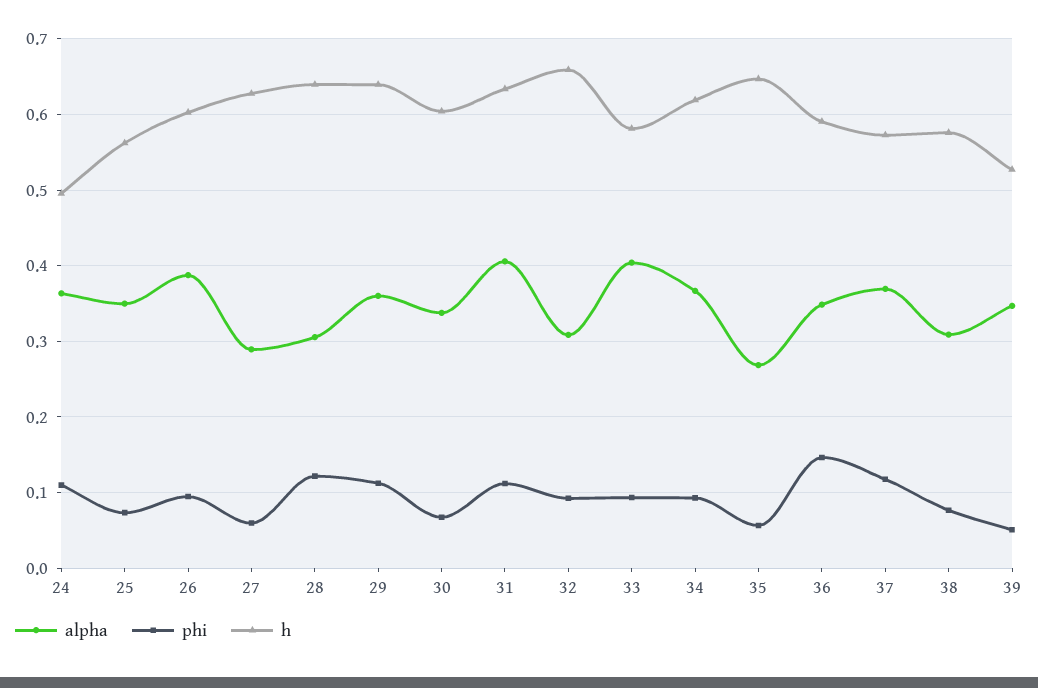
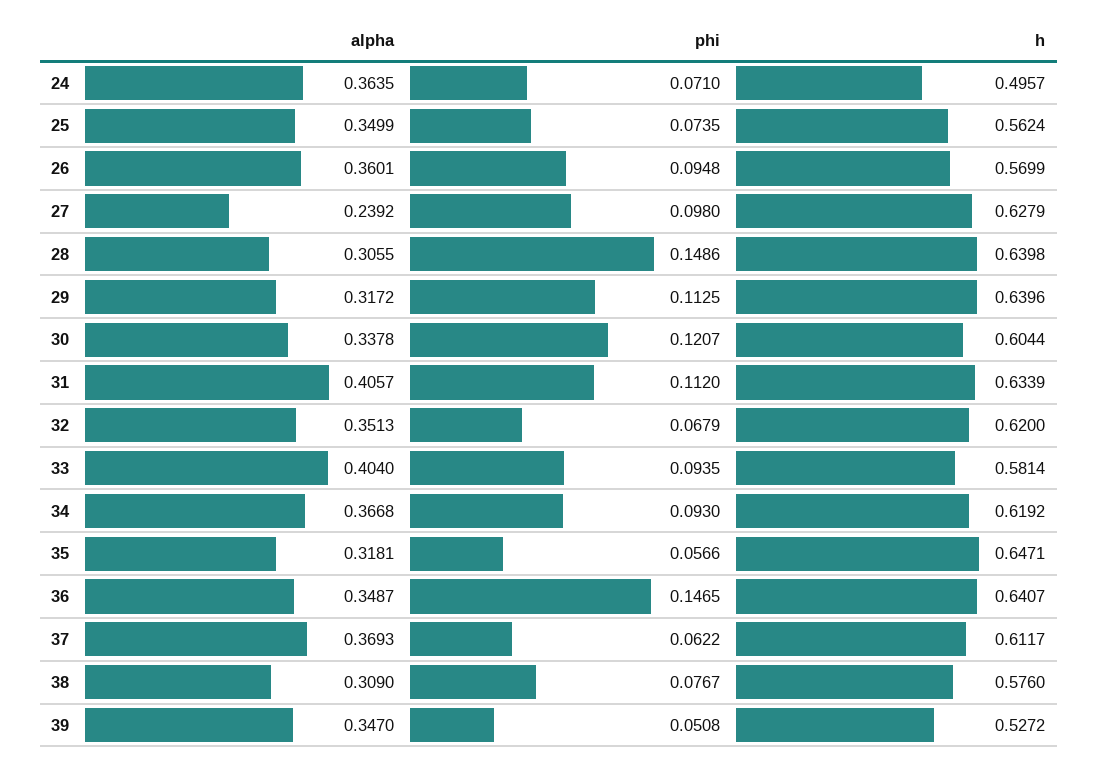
  {
    "alpha": {
      "24": 0.3635,
      "25": 0.3499,
-     "26": 0.39,
+     "26": 0.3601,
-     "27": 0.29,
+     "27": 0.2392,
      "28": 0.3055,
-     "29": 0.36,
+     "29": 0.3172,
      "30": 0.3378,
      "31": 0.4057,
-     "32": 0.31,
+     "32": 0.3513,
      "33": 0.404,
      "34": 0.3668,
-     "35": 0.27,
+     "35": 0.3181,
      "36": 0.3487,
      "37": 0.3693,
      "38": 0.309,
      "39": 0.347
    },
    "phi": {
-     "24": 0.11,
+     "24": 0.071,
      "25": 0.0735,
      "26": 0.0948,
-     "27": 0.06,
+     "27": 0.098,
-     "28": 0.12,
+     "28": 0.1486,
      "29": 0.1125,
-     "30": 0.07,
+     "30": 0.1207,
      "31": 0.112,
-     "32": 0.09,
+     "32": 0.0679,
      "33": 0.0935,
      "34": 0.093,
      "35": 0.0566,
      "36": 0.1465,
-     "37": 0.12,
+     "37": 0.0622,
      "38": 0.0767,
      "39": 0.0508
    },
    "h": {
      "24": 0.4957,
      "25": 0.5624,
-     "26": 0.6,
+     "26": 0.5699,
      "27": 0.6279,
      "28": 0.6398,
      "29": 0.6396,
      "30": 0.6044,
      "31": 0.6339,
-     "32": 0.66,
+     "32": 0.62,
      "33": 0.5814,
      "34": 0.6192,
      "35": 0.6471,
-     "36": 0.59,
+     "36": 0.6407,
-     "37": 0.57,
+     "37": 0.6117,
      "38": 0.576,
      "39": 0.5272
    }
  }

